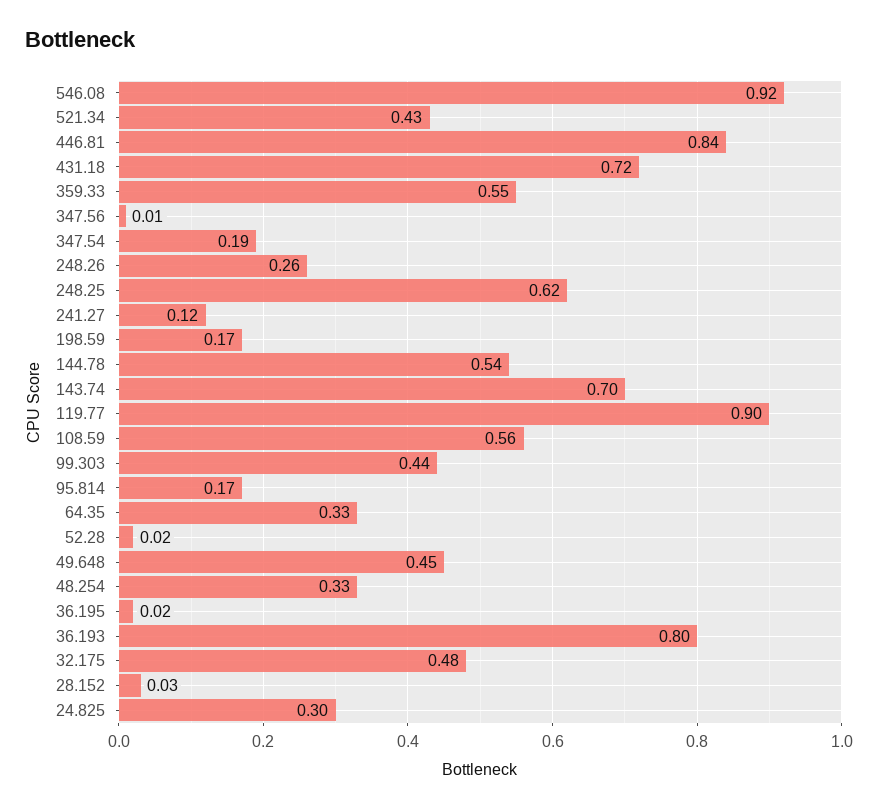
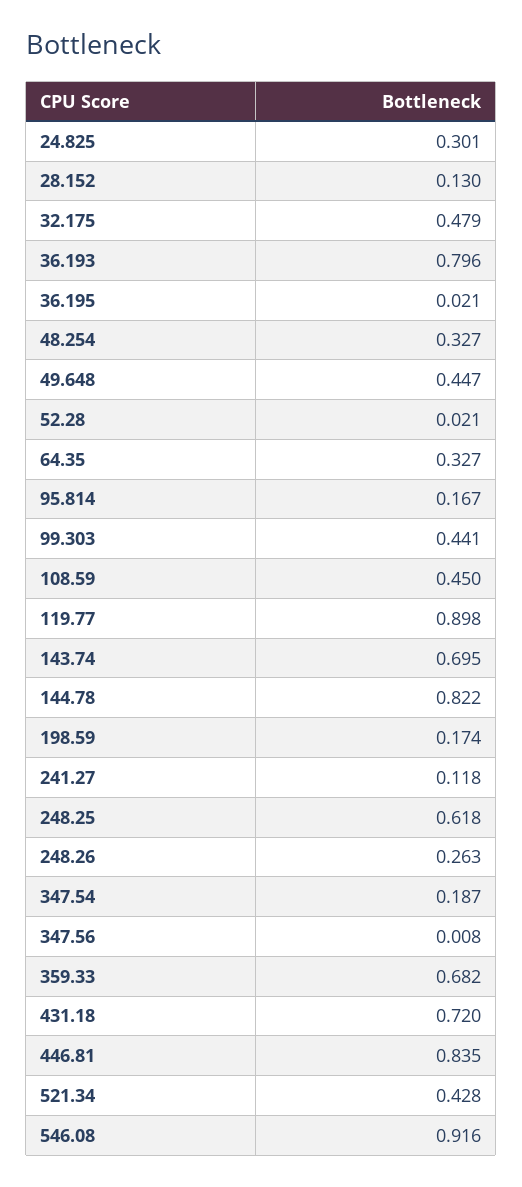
  {
    "546.08": 0.916,
    "521.34": 0.428,
    "446.81": 0.835,
    "431.18": 0.72,
-   "359.33": 0.55,
+   "359.33": 0.682,
    "347.56": 0.008,
    "347.54": 0.187,
    "248.26": 0.263,
    "248.25": 0.618,
    "241.27": 0.118,
    "198.59": 0.174,
-   "144.78": 0.54,
+   "144.78": 0.822,
    "143.74": 0.695,
    "119.77": 0.898,
-   "108.59": 0.56,
+   "108.59": 0.45,
    "99.303": 0.441,
    "95.814": 0.167,
    "64.35": 0.327,
    "52.28": 0.021,
    "49.648": 0.447,
    "48.254": 0.327,
    "36.195": 0.021,
    "36.193": 0.796,
    "32.175": 0.479,
-   "28.152": 0.03,
+   "28.152": 0.13,
    "24.825": 0.301
  }

